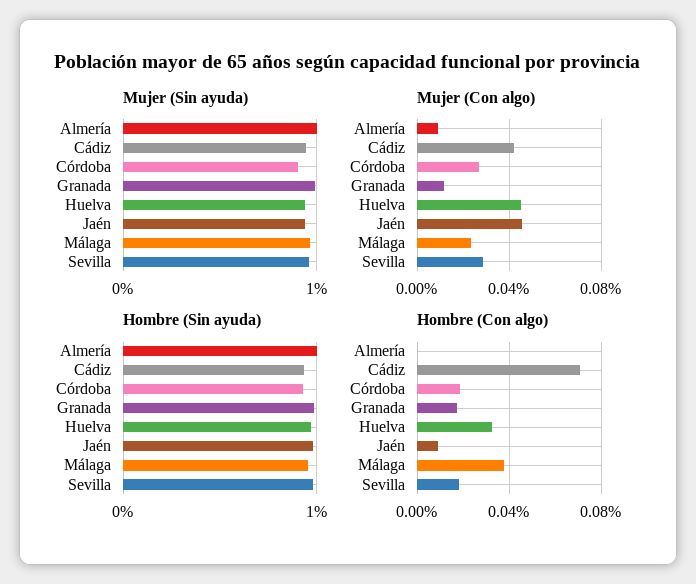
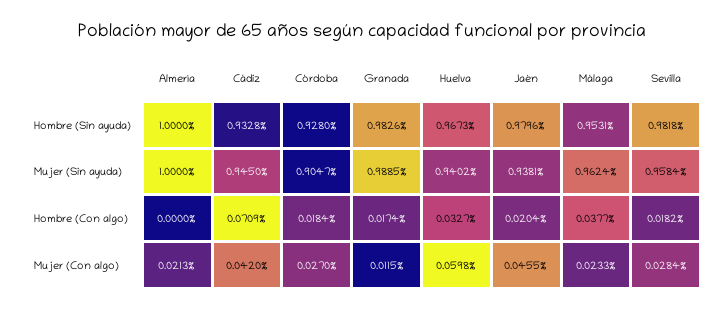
  {
    "Mujer (Sin ayuda)": {
      "Almería": 1,
      "Cádiz": 0.945,
      "Córdoba": 0.9047,
      "Granada": 0.9885,
      "Huelva": 0.9402,
      "Jaén": 0.9381,
      "Málaga": 0.9624,
      "Sevilla": 0.9584
    },
    "Mujer (Con algo)": {
-     "Almería": 0.01,
+     "Almería": 0.0213,
      "Cádiz": 0.042,
      "Córdoba": 0.027,
      "Granada": 0.0115,
-     "Huelva": 0.045,
+     "Huelva": 0.0598,
      "Jaén": 0.0455,
      "Málaga": 0.0233,
      "Sevilla": 0.0284
    },
    "Hombre (Sin ayuda)": {
      "Almería": 1,
      "Cádiz": 0.9328,
      "Córdoba": 0.928,
      "Granada": 0.9826,
      "Huelva": 0.9673,
      "Jaén": 0.9796,
      "Málaga": 0.9531,
      "Sevilla": 0.9818
    },
    "Hombre (Con algo)": {
      "Almería": 0,
      "Cádiz": 0.0709,
      "Córdoba": 0.0184,
      "Granada": 0.0174,
      "Huelva": 0.0327,
-     "Jaén": 0.01,
+     "Jaén": 0.0204,
      "Málaga": 0.0377,
      "Sevilla": 0.0182
    }
  }

